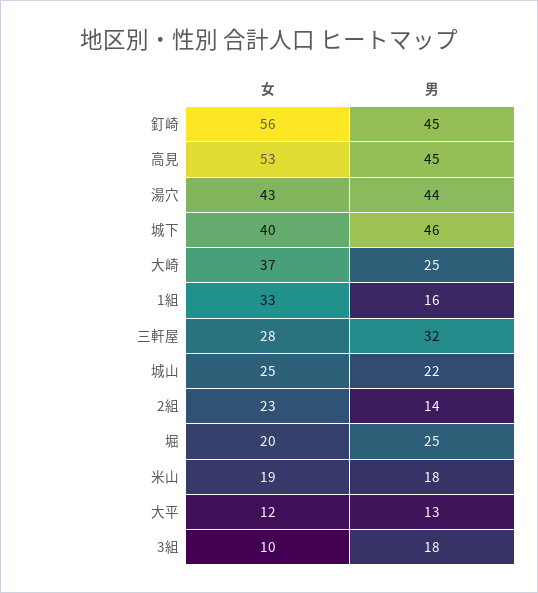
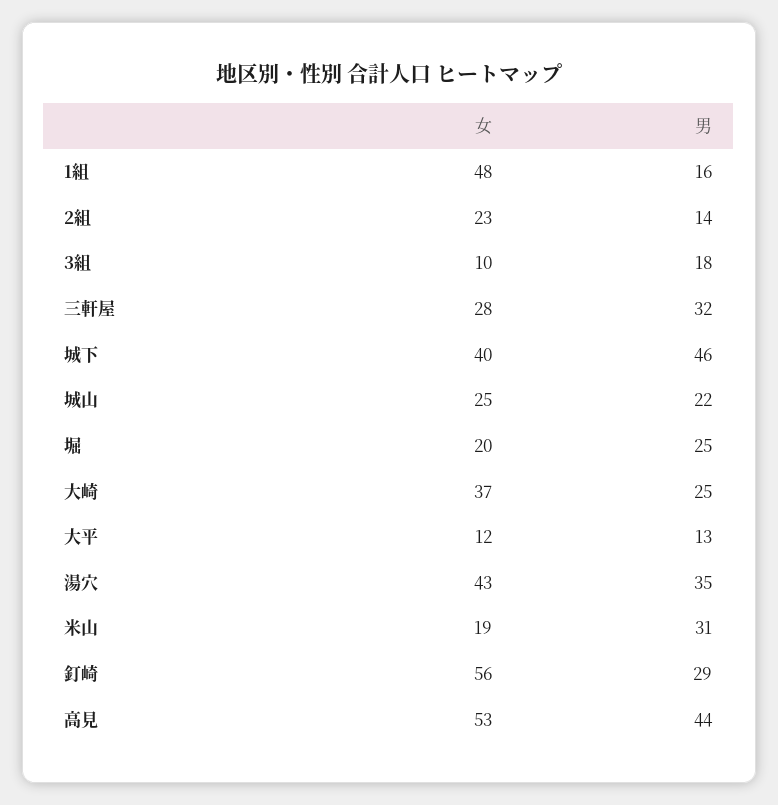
  {
    "女": {
      "釘崎": 56,
      "高見": 53,
      "湯穴": 43,
      "城下": 40,
      "大崎": 37,
-     "1組": 33,
+     "1組": 48,
      "三軒屋": 28,
      "城山": 25,
      "2組": 23,
      "堀": 20,
      "米山": 19,
      "大平": 12,
      "3組": 10
    },
    "男": {
-     "釘崎": 45,
+     "釘崎": 29,
-     "高見": 45,
+     "高見": 44,
-     "湯穴": 44,
+     "湯穴": 35,
      "城下": 46,
      "大崎": 25,
      "1組": 16,
      "三軒屋": 32,
      "城山": 22,
      "2組": 14,
      "堀": 25,
-     "米山": 18,
+     "米山": 31,
      "大平": 13,
      "3組": 18
    }
  }

